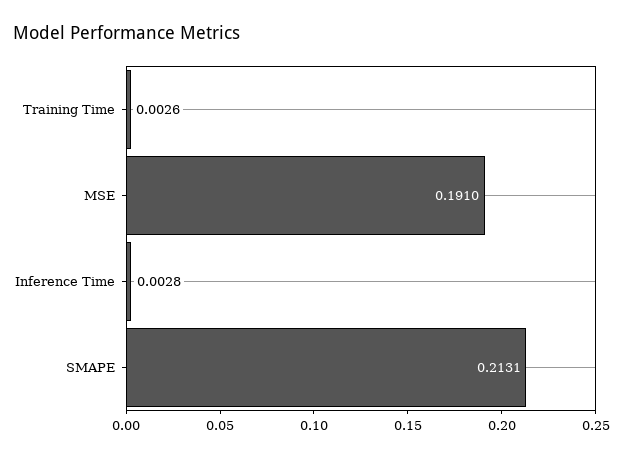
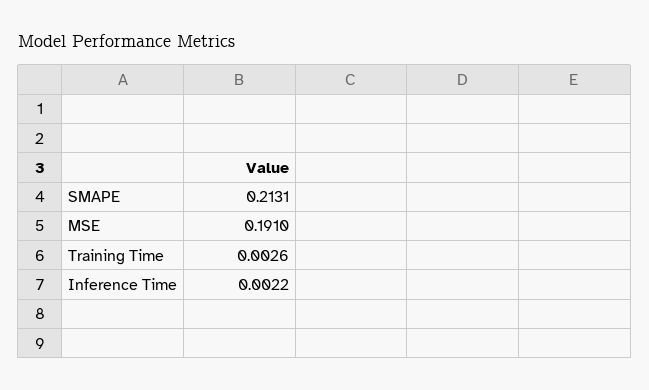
  {
    "Training Time": 0.0026,
    "MSE": 0.191,
-   "Inference Time": 0.0028,
+   "Inference Time": 0.0022,
    "SMAPE": 0.2131
  }

